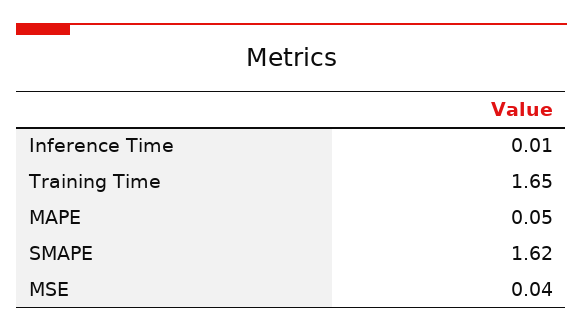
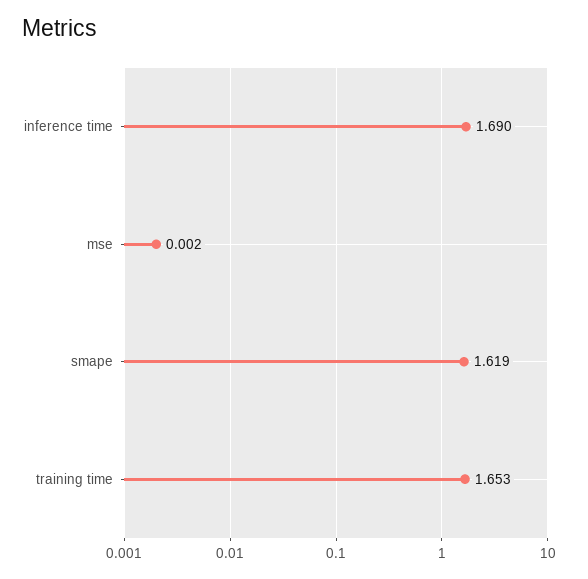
  {
-   "Inference Time": 0.01,
+   "Inference Time": 1.69,
    "Training Time": 1.653,
-   "MAPE": 0.05,
    "SMAPE": 1.619,
-   "MSE": 0.04
+   "MSE": 0.002
  }

